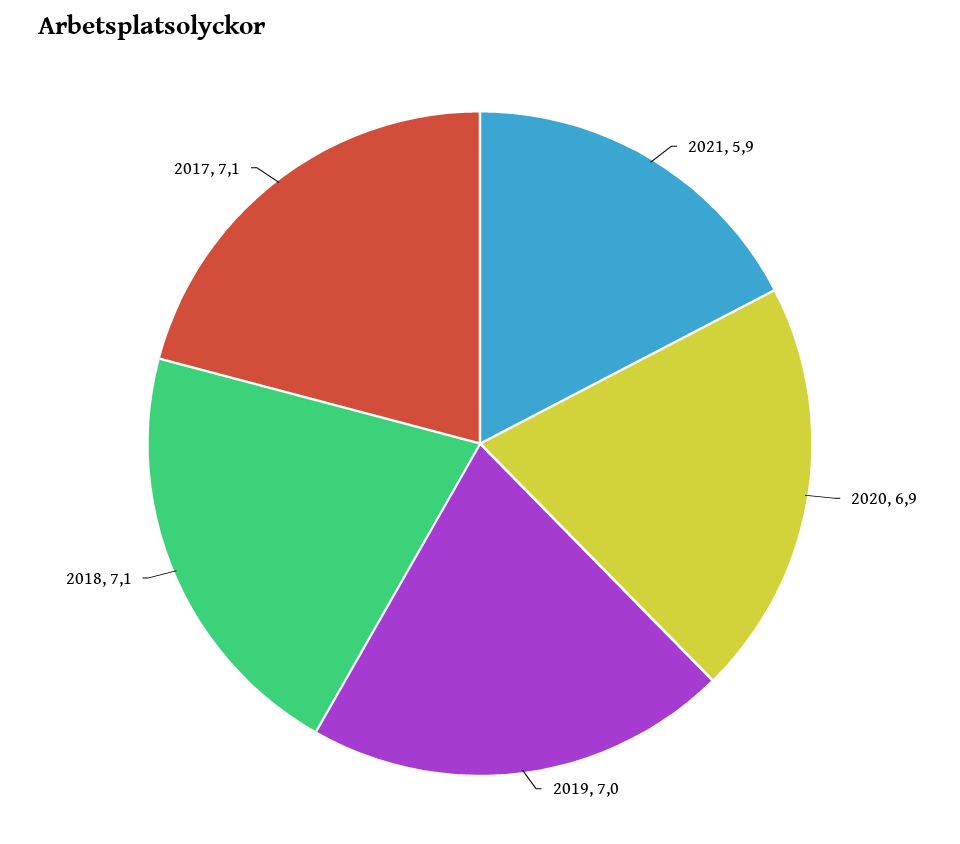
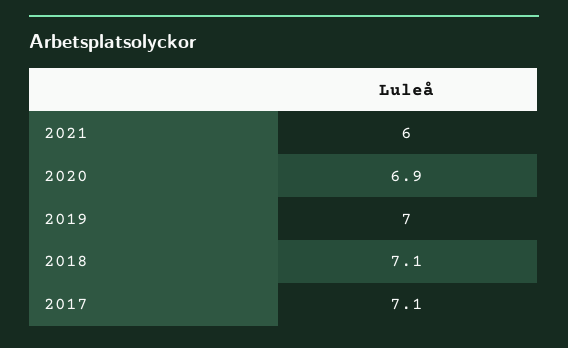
  {
-   "2021": 5.9,
+   "2021": 6,
    "2020": 6.9,
    "2019": 7,
    "2018": 7.1,
    "2017": 7.1
  }

